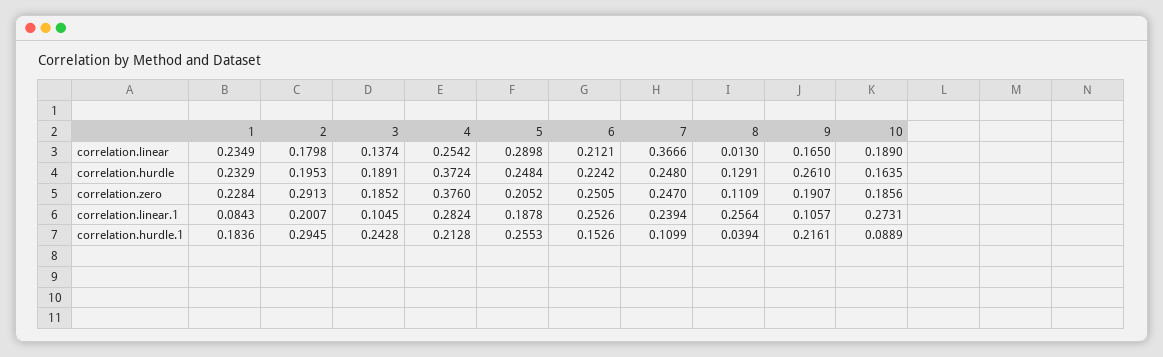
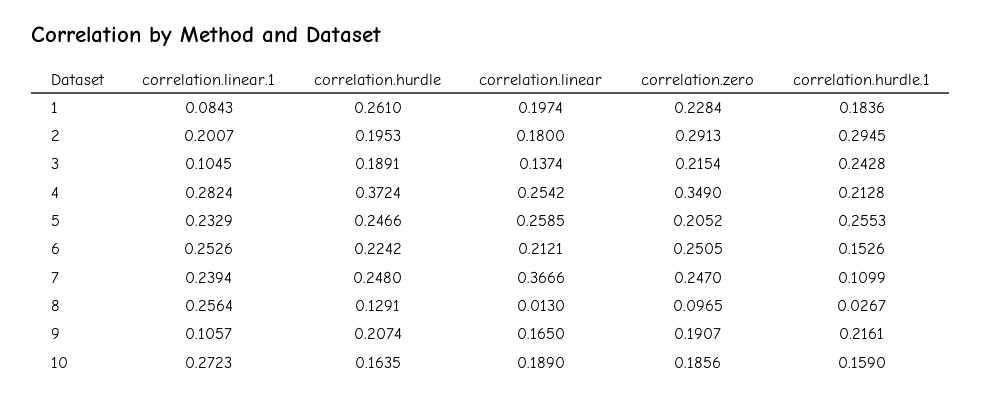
  {
    "1": {
-     "correlation.linear": 0.2349,
+     "correlation.linear": 0.1974,
-     "correlation.hurdle": 0.2329,
+     "correlation.hurdle": 0.261,
      "correlation.zero": 0.2284,
      "correlation.linear.1": 0.0843,
      "correlation.hurdle.1": 0.1836
    },
    "2": {
-     "correlation.linear": 0.1798,
+     "correlation.linear": 0.18,
      "correlation.hurdle": 0.1953,
      "correlation.zero": 0.2913,
      "correlation.linear.1": 0.2007,
      "correlation.hurdle.1": 0.2945
    },
    "3": {
      "correlation.linear": 0.1374,
      "correlation.hurdle": 0.1891,
-     "correlation.zero": 0.1852,
+     "correlation.zero": 0.2154,
      "correlation.linear.1": 0.1045,
      "correlation.hurdle.1": 0.2428
    },
    "4": {
      "correlation.linear": 0.2542,
      "correlation.hurdle": 0.3724,
-     "correlation.zero": 0.376,
+     "correlation.zero": 0.349,
      "correlation.linear.1": 0.2824,
      "correlation.hurdle.1": 0.2128
    },
    "5": {
-     "correlation.linear": 0.2898,
+     "correlation.linear": 0.2585,
-     "correlation.hurdle": 0.2484,
+     "correlation.hurdle": 0.2466,
      "correlation.zero": 0.2052,
-     "correlation.linear.1": 0.1878,
+     "correlation.linear.1": 0.2329,
      "correlation.hurdle.1": 0.2553
    },
    "6": {
      "correlation.linear": 0.2121,
      "correlation.hurdle": 0.2242,
      "correlation.zero": 0.2505,
      "correlation.linear.1": 0.2526,
      "correlation.hurdle.1": 0.1526
    },
    "7": {
      "correlation.linear": 0.3666,
      "correlation.hurdle": 0.248,
      "correlation.zero": 0.247,
      "correlation.linear.1": 0.2394,
      "correlation.hurdle.1": 0.1099
    },
    "8": {
      "correlation.linear": 0.013,
      "correlation.hurdle": 0.1291,
-     "correlation.zero": 0.1109,
+     "correlation.zero": 0.0965,
      "correlation.linear.1": 0.2564,
-     "correlation.hurdle.1": 0.0394
+     "correlation.hurdle.1": 0.0267
    },
    "9": {
      "correlation.linear": 0.165,
-     "correlation.hurdle": 0.261,
+     "correlation.hurdle": 0.2074,
      "correlation.zero": 0.1907,
      "correlation.linear.1": 0.1057,
      "correlation.hurdle.1": 0.2161
    },
    "10": {
      "correlation.linear": 0.189,
      "correlation.hurdle": 0.1635,
      "correlation.zero": 0.1856,
-     "correlation.linear.1": 0.2731,
+     "correlation.linear.1": 0.2723,
-     "correlation.hurdle.1": 0.0889
+     "correlation.hurdle.1": 0.159
    }
  }

